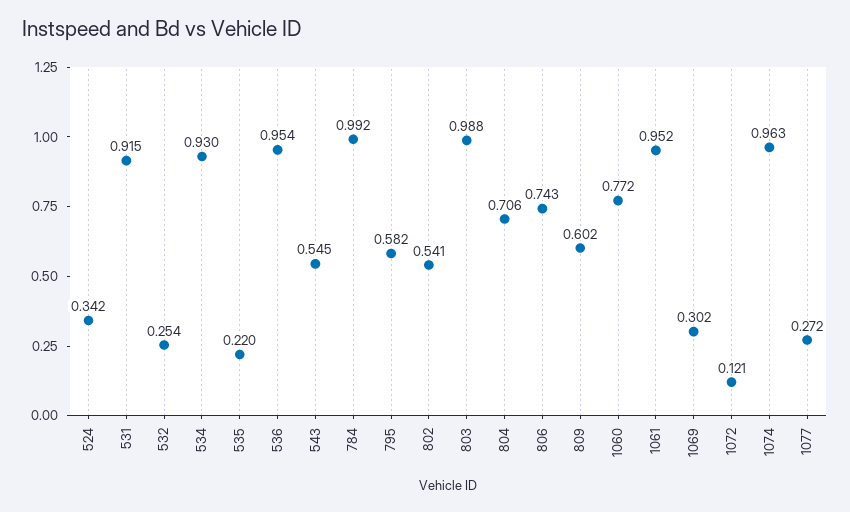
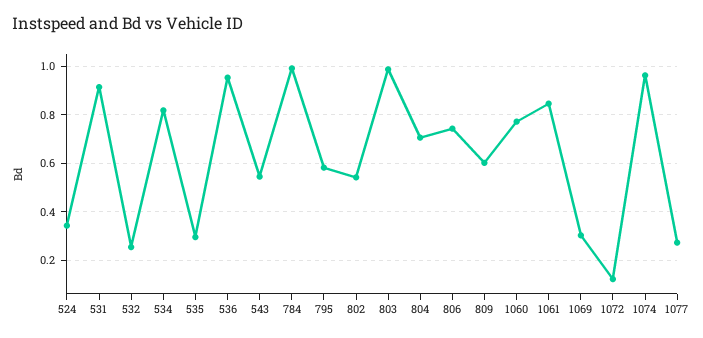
  {
    "524": 0.342,
    "531": 0.915,
    "532": 0.254,
-   "534": 0.93,
+   "534": 0.825,
-   "535": 0.22,
+   "535": 0.3,
    "536": 0.954,
    "543": 0.545,
    "784": 0.992,
    "795": 0.582,
    "802": 0.541,
    "803": 0.988,
    "804": 0.706,
    "806": 0.743,
    "809": 0.602,
    "1060": 0.772,
-   "1061": 0.952,
+   "1061": 0.85,
    "1069": 0.302,
    "1072": 0.121,
    "1074": 0.963,
    "1077": 0.272
  }

